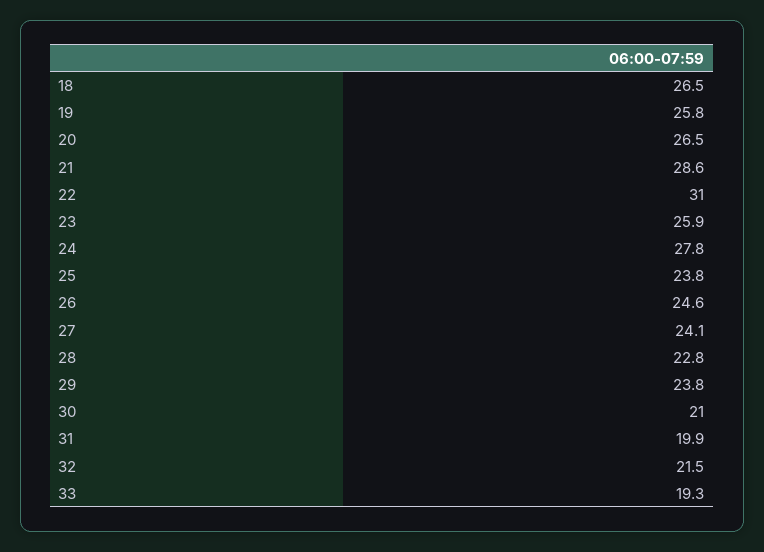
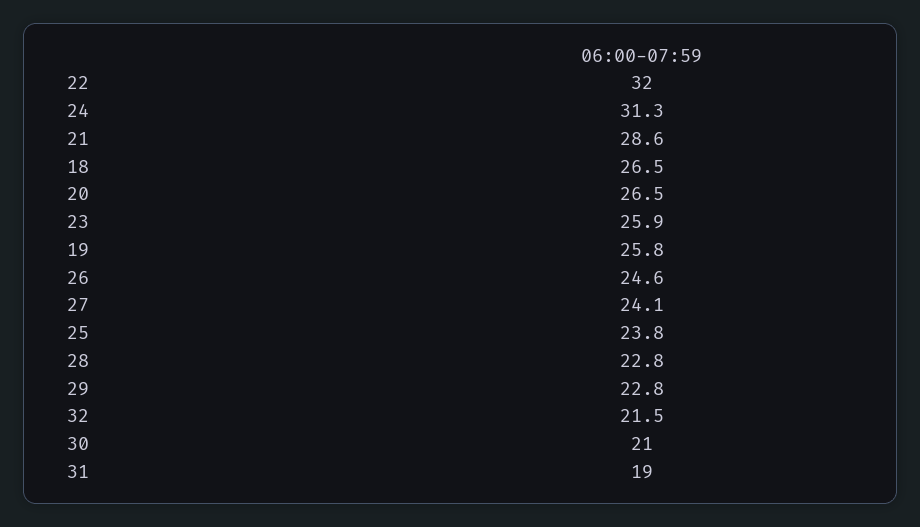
  {
    "18": 26.5,
    "19": 25.8,
    "20": 26.5,
    "21": 28.6,
-   "22": 31,
+   "22": 32,
    "23": 25.9,
-   "24": 27.8,
+   "24": 31.3,
    "25": 23.8,
    "26": 24.6,
    "27": 24.1,
    "28": 22.8,
-   "29": 23.8,
+   "29": 22.8,
    "30": 21,
-   "31": 19.9,
+   "31": 19,
-   "32": 21.5,
+   "32": 21.5
-   "33": 19.3
  }

